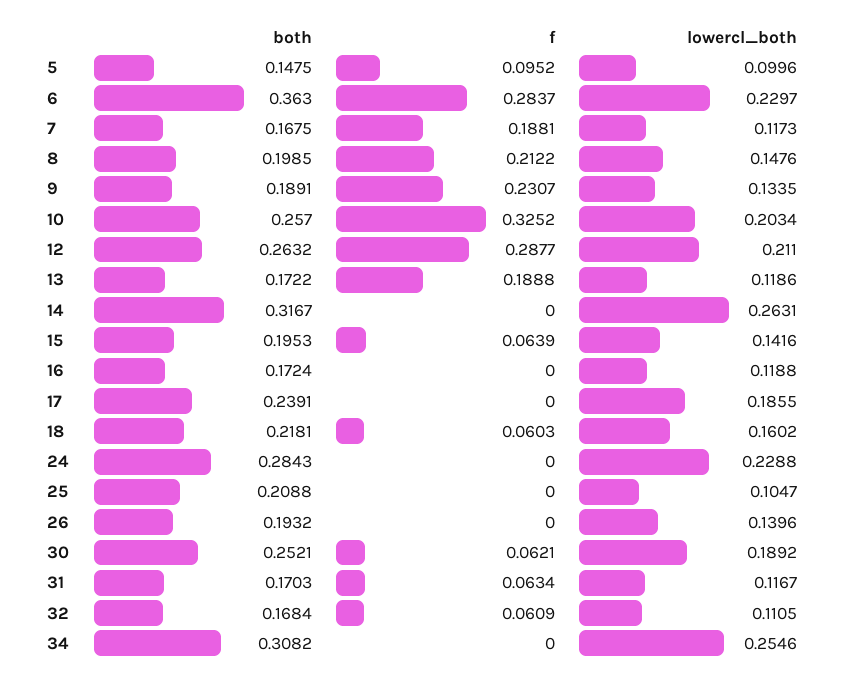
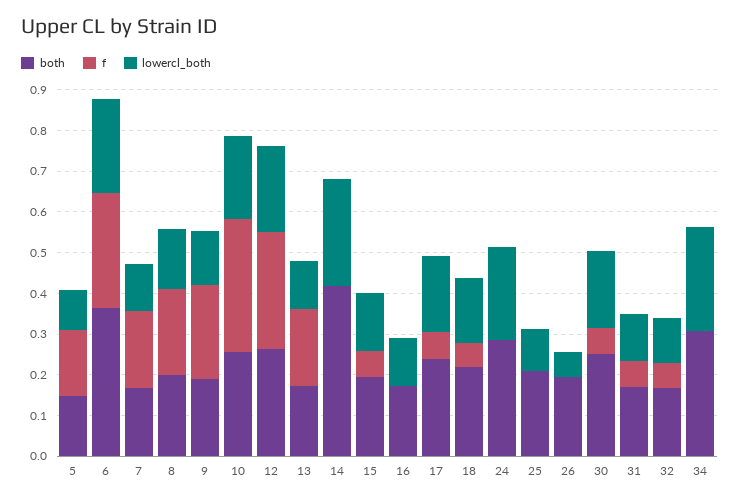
  {
    "both": {
      "5": 0.1475,
      "6": 0.363,
      "7": 0.1675,
      "8": 0.1985,
      "9": 0.1891,
      "10": 0.257,
      "12": 0.2632,
      "13": 0.1722,
-     "14": 0.3167,
+     "14": 0.42,
      "15": 0.1953,
      "16": 0.1724,
      "17": 0.2391,
      "18": 0.2181,
      "24": 0.2843,
      "25": 0.2088,
      "26": 0.1932,
      "30": 0.2521,
      "31": 0.1703,
      "32": 0.1684,
      "34": 0.3082
    },
    "f": {
-     "5": 0.0952,
+     "5": 0.16,
      "6": 0.2837,
      "7": 0.1881,
      "8": 0.2122,
      "9": 0.2307,
      "10": 0.3252,
      "12": 0.2877,
      "13": 0.1888,
      "14": 0,
      "15": 0.0639,
      "16": 0,
-     "17": 0,
+     "17": 0.06,
      "18": 0.0603,
      "24": 0,
      "25": 0,
      "26": 0,
      "30": 0.0621,
      "31": 0.0634,
      "32": 0.0609,
      "34": 0
    },
    "lowercl_both": {
      "5": 0.0996,
      "6": 0.2297,
      "7": 0.1173,
      "8": 0.1476,
      "9": 0.1335,
      "10": 0.2034,
      "12": 0.211,
      "13": 0.1186,
      "14": 0.2631,
      "15": 0.1416,
      "16": 0.1188,
      "17": 0.1855,
      "18": 0.1602,
      "24": 0.2288,
      "25": 0.1047,
-     "26": 0.1396,
+     "26": 0.06,
      "30": 0.1892,
      "31": 0.1167,
      "32": 0.1105,
      "34": 0.2546
    }
  }

